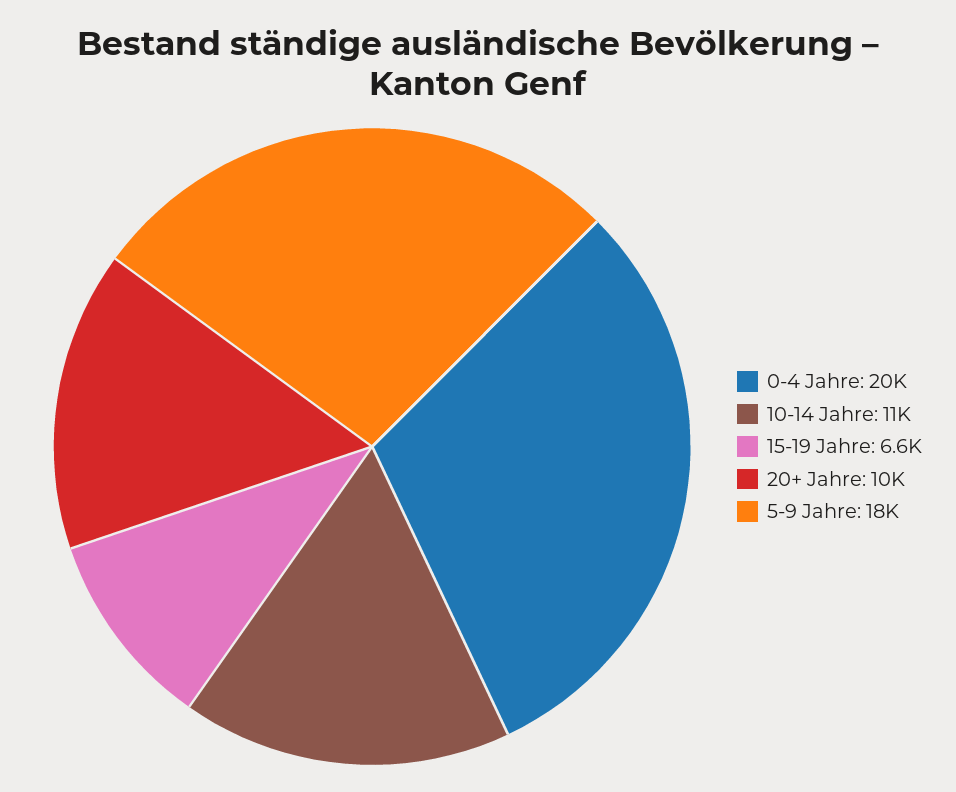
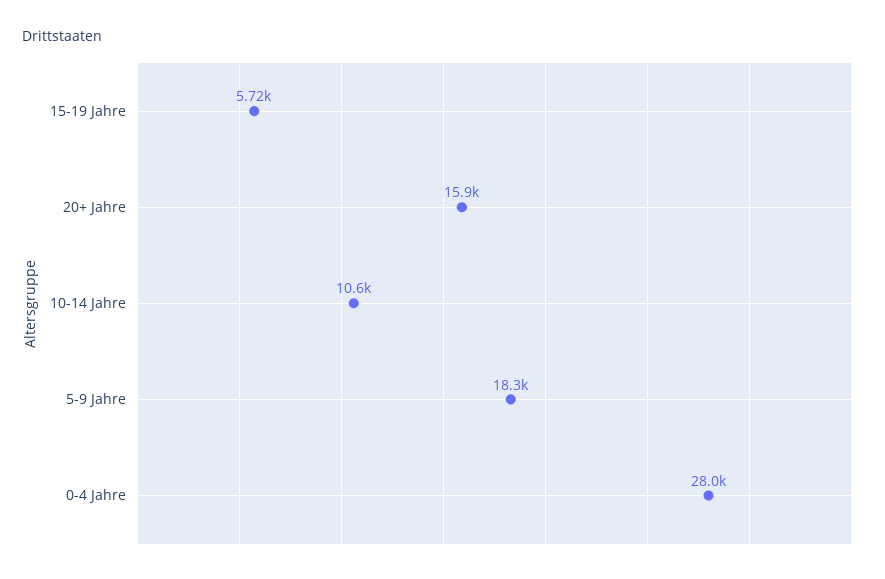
  {
-   "0-4 Jahre": 20000,
+   "0-4 Jahre": 28000,
    "10-14 Jahre": 10600,
-   "15-19 Jahre": 6600,
+   "15-19 Jahre": 5720,
-   "20+ Jahre": 10000,
+   "20+ Jahre": 15900,
    "5-9 Jahre": 18300
  }

